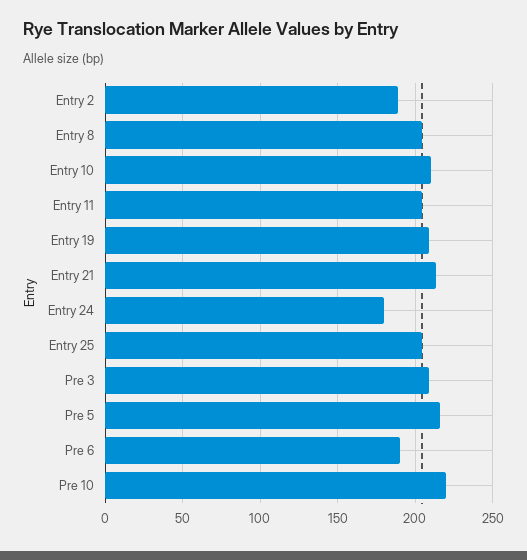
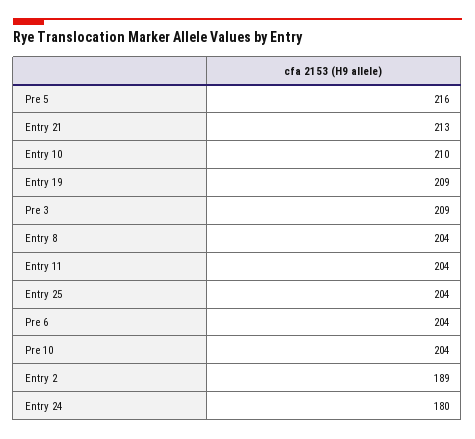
  {
    "Entry 2": 189,
    "Entry 8": 204,
    "Entry 10": 210,
    "Entry 11": 204,
    "Entry 19": 209,
    "Entry 21": 213,
    "Entry 24": 180,
    "Entry 25": 204,
    "Pre 3": 209,
    "Pre 5": 216,
-   "Pre 6": 190,
+   "Pre 6": 204,
-   "Pre 10": 220
+   "Pre 10": 204
  }

